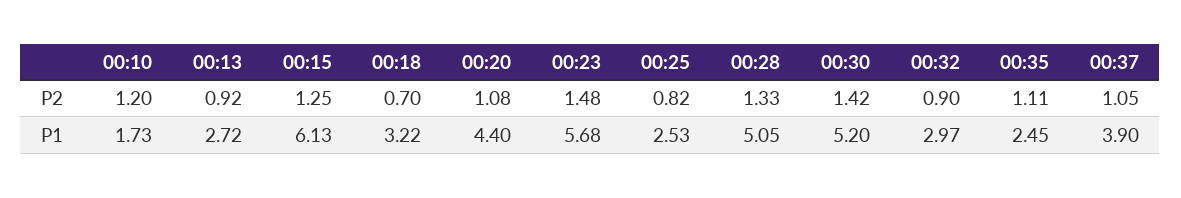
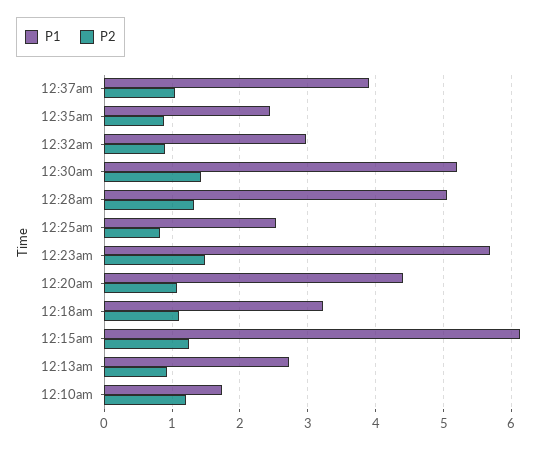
  {
    "P2": {
      "00:10": 1.2,
      "00:13": 0.92,
      "00:15": 1.25,
-     "00:18": 0.7,
+     "00:18": 1.1,
      "00:20": 1.08,
      "00:23": 1.48,
      "00:25": 0.82,
      "00:28": 1.33,
      "00:30": 1.42,
      "00:32": 0.9,
-     "00:35": 1.11,
+     "00:35": 0.9,
      "00:37": 1.05
    },
    "P1": {
      "00:10": 1.73,
      "00:13": 2.72,
      "00:15": 6.13,
      "00:18": 3.22,
      "00:20": 4.4,
      "00:23": 5.68,
      "00:25": 2.53,
      "00:28": 5.05,
      "00:30": 5.2,
      "00:32": 2.97,
      "00:35": 2.45,
      "00:37": 3.9
    }
  }

